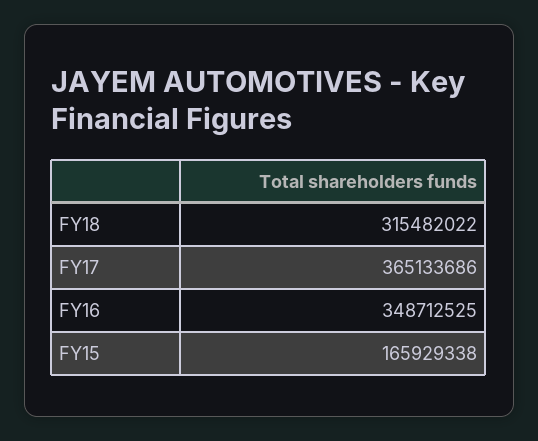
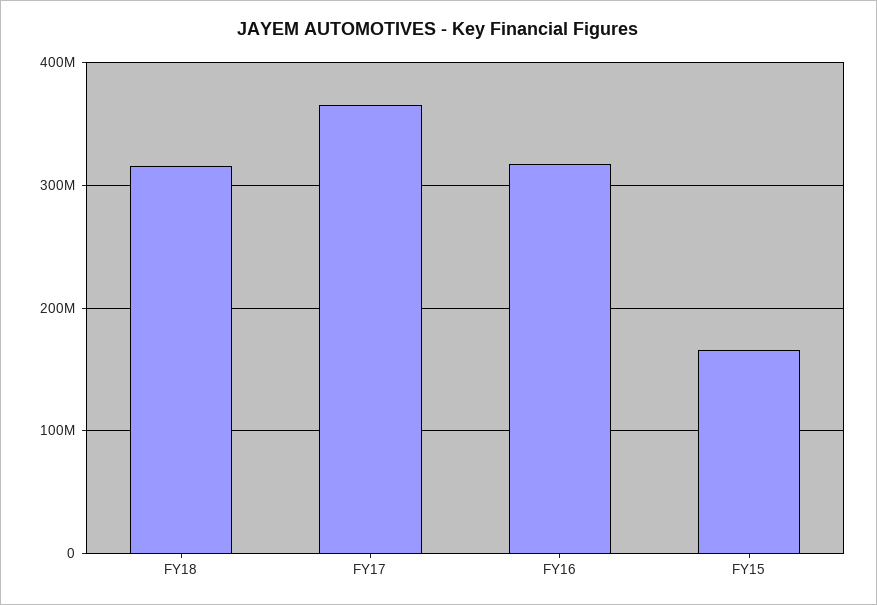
  {
    "FY18": 315482022,
    "FY17": 365133686,
-   "FY16": 348712525,
+   "FY16": 320000000,
    "FY15": 165929338
  }

